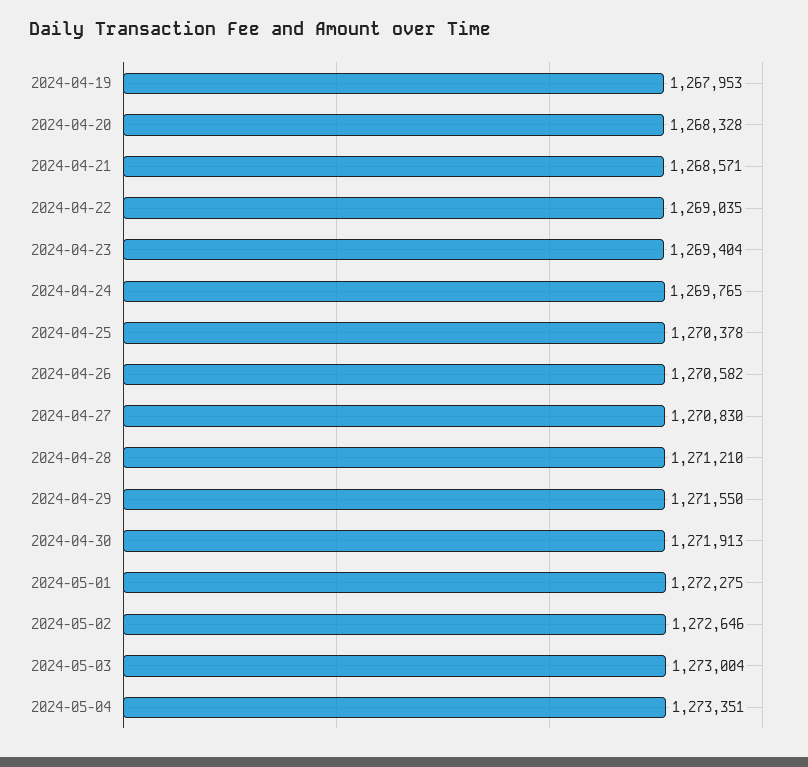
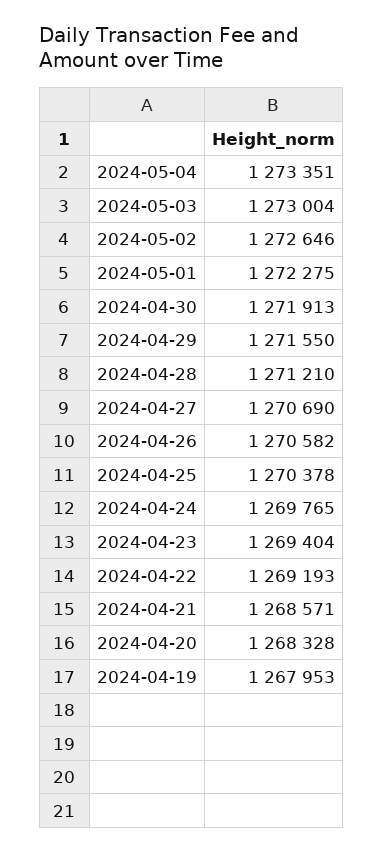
  {
    "2024-04-19": 1267953,
    "2024-04-20": 1268328,
    "2024-04-21": 1268571,
-   "2024-04-22": 1269035,
+   "2024-04-22": 1269193,
    "2024-04-23": 1269404,
    "2024-04-24": 1269765,
    "2024-04-25": 1270378,
    "2024-04-26": 1270582,
-   "2024-04-27": 1270830,
+   "2024-04-27": 1270690,
    "2024-04-28": 1271210,
    "2024-04-29": 1271550,
    "2024-04-30": 1271913,
    "2024-05-01": 1272275,
    "2024-05-02": 1272646,
    "2024-05-03": 1273004,
    "2024-05-04": 1273351
  }

